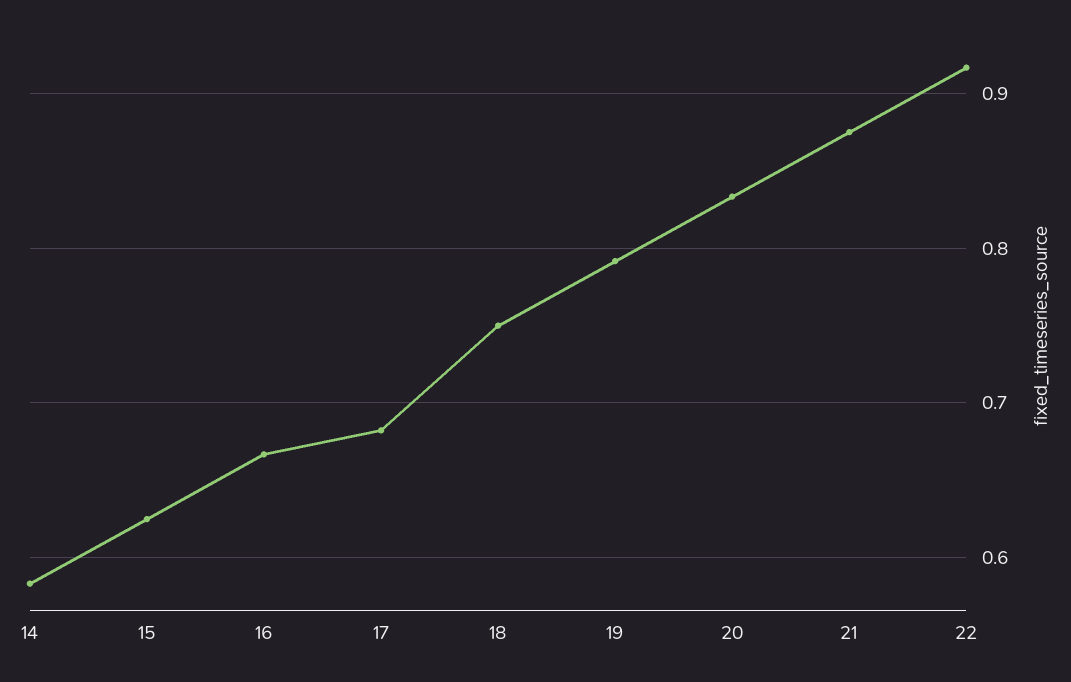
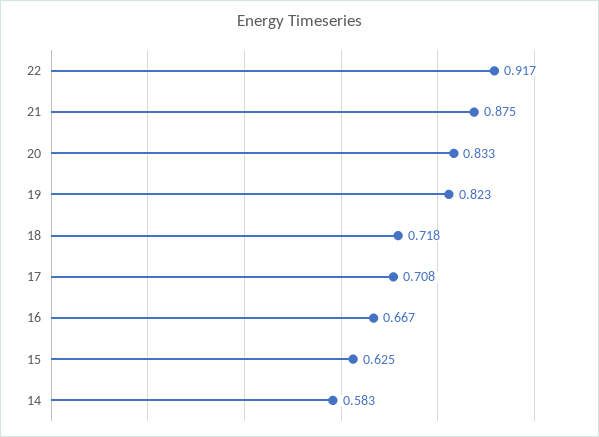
  {
    "14": 0.583,
    "15": 0.625,
    "16": 0.667,
-   "17": 0.68,
+   "17": 0.708,
-   "18": 0.75,
+   "18": 0.718,
-   "19": 0.79,
+   "19": 0.823,
    "20": 0.833,
    "21": 0.875,
    "22": 0.917
  }

